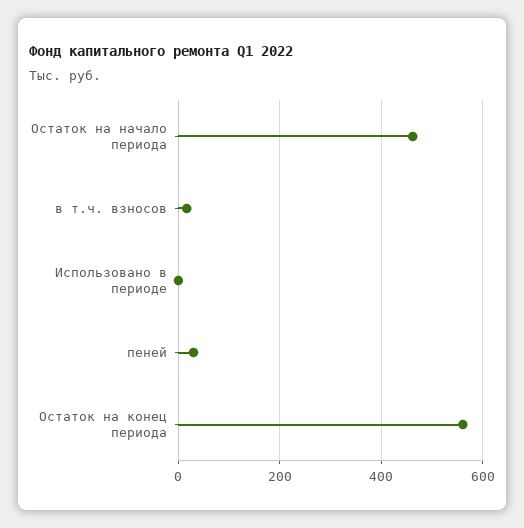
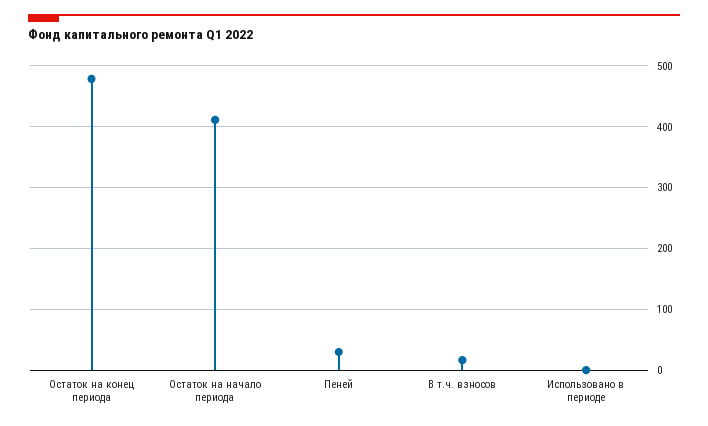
  {
-   "Остаток на начало периода": 460,
+   "Остаток на начало периода": 410,
    "в т.ч. взносов": 20,
    "Использовано в периоде": 0,
    "пеней": 30,
-   "Остаток на конец периода": 560
+   "Остаток на конец периода": 480
  }

